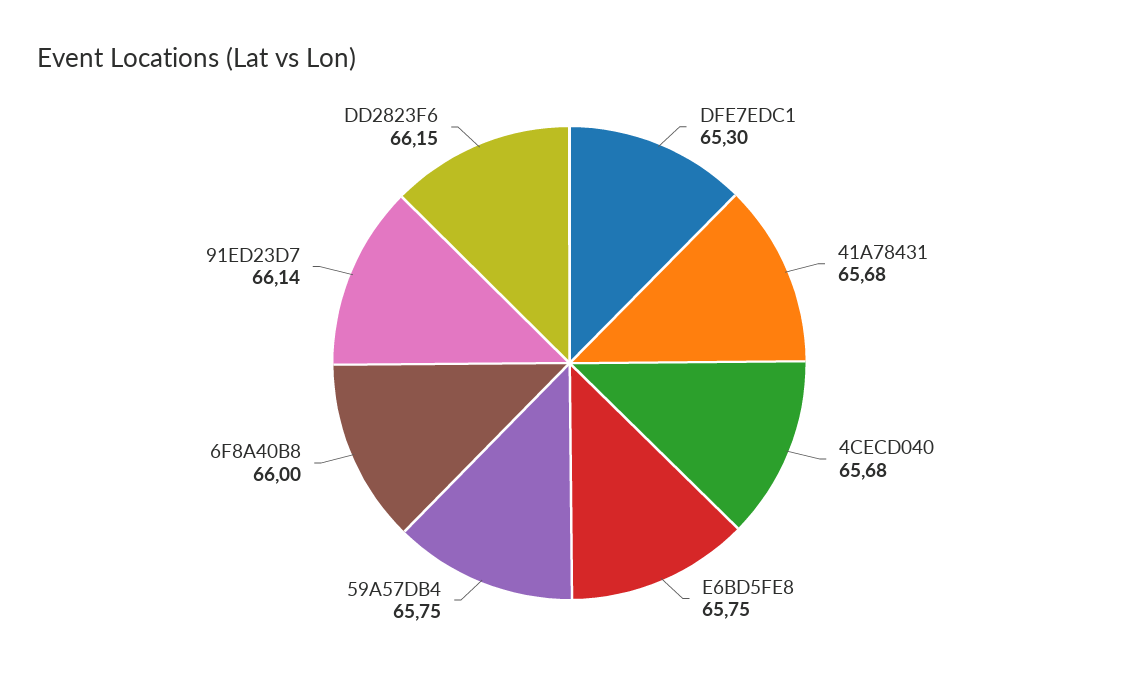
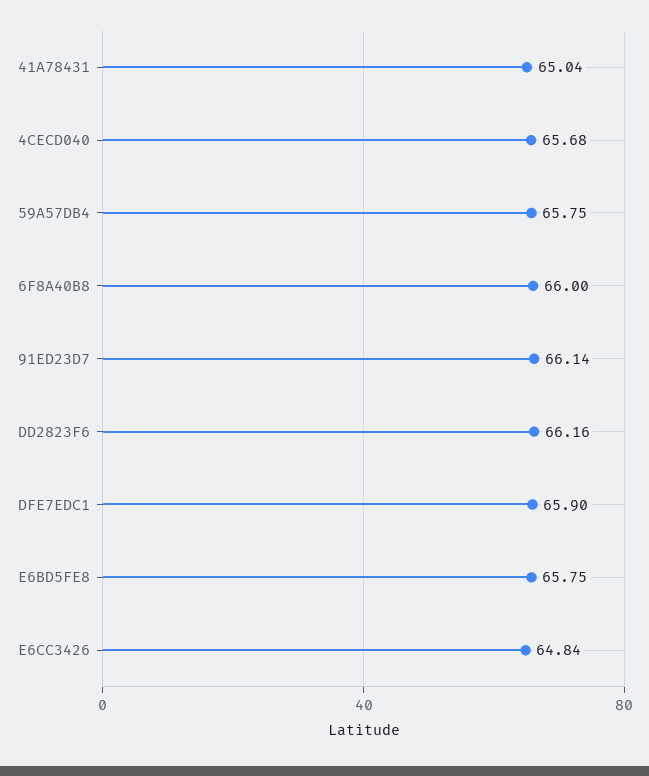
  {
-   "DFE7EDC1": 65.3,
+   "DFE7EDC1": 65.9,
-   "41A78431": 65.68,
+   "41A78431": 65.04,
    "4CECD040": 65.68,
    "E6BD5FE8": 65.75,
    "59A57DB4": 65.75,
    "6F8A40B8": 66,
    "91ED23D7": 66.14,
-   "DD2823F6": 66.15
+   "DD2823F6": 66.16,
+   "E6CC3426": 64.84
  }

